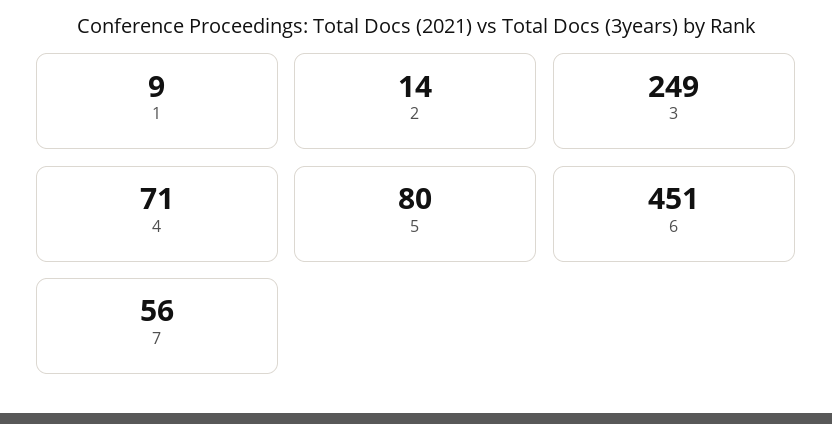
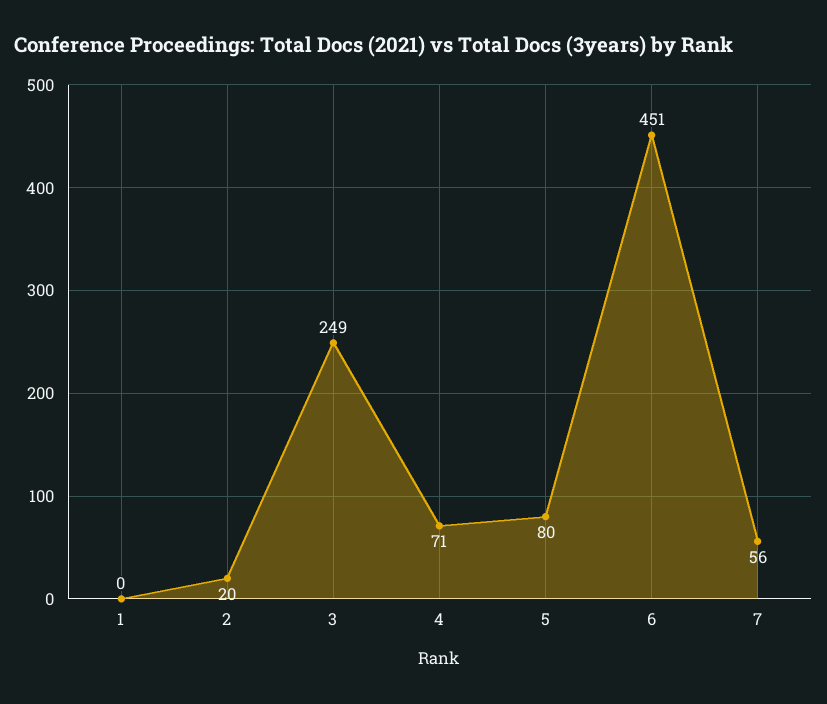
  {
-   "1": 9,
+   "1": 0,
-   "2": 14,
+   "2": 20,
    "3": 249,
    "4": 71,
    "5": 80,
    "6": 451,
    "7": 56
  }

